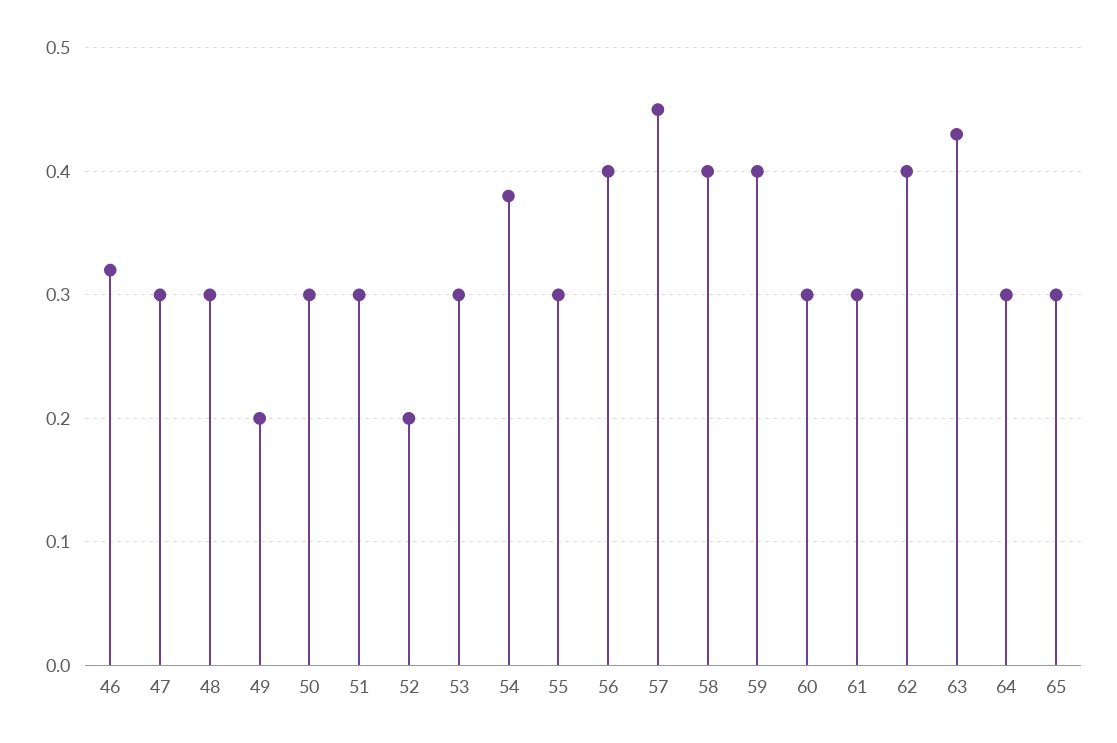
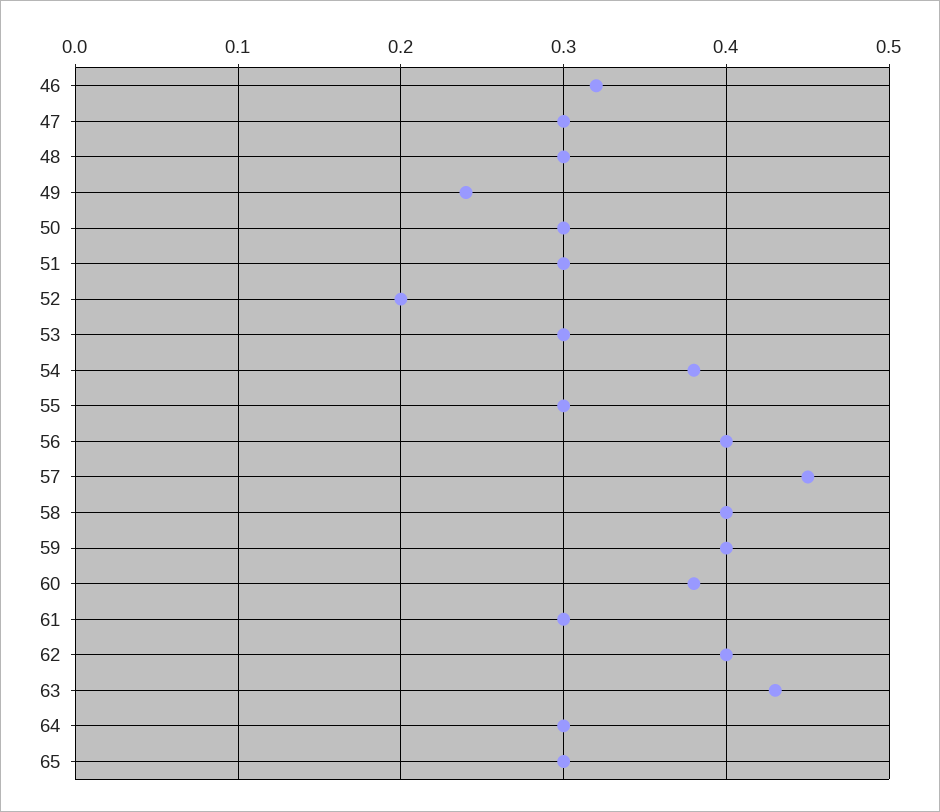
  {
    "46": 0.32,
    "47": 0.3,
    "48": 0.3,
-   "49": 0.2,
+   "49": 0.24,
    "50": 0.3,
    "51": 0.3,
    "52": 0.2,
    "53": 0.3,
    "54": 0.38,
    "55": 0.3,
    "56": 0.4,
    "57": 0.45,
    "58": 0.4,
    "59": 0.4,
-   "60": 0.3,
+   "60": 0.38,
    "61": 0.3,
    "62": 0.4,
    "63": 0.43,
    "64": 0.3,
    "65": 0.3
  }

